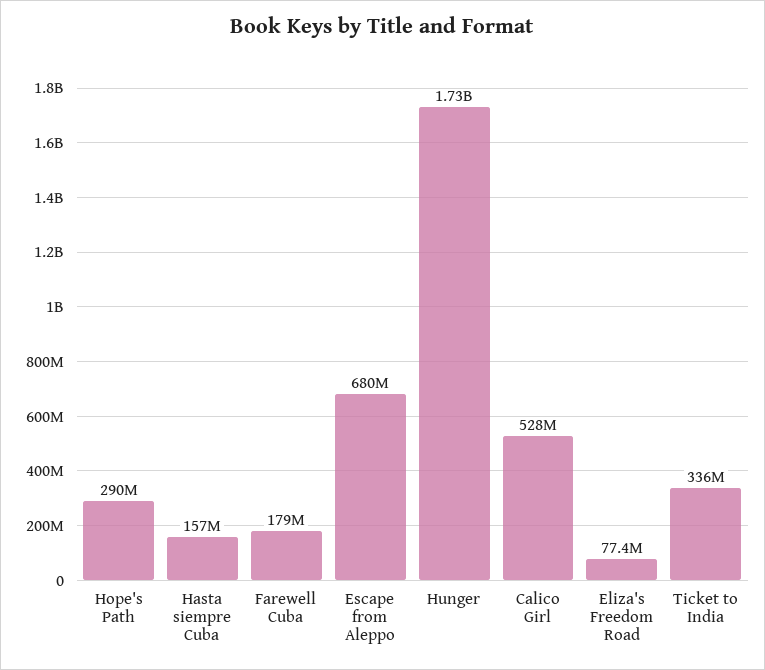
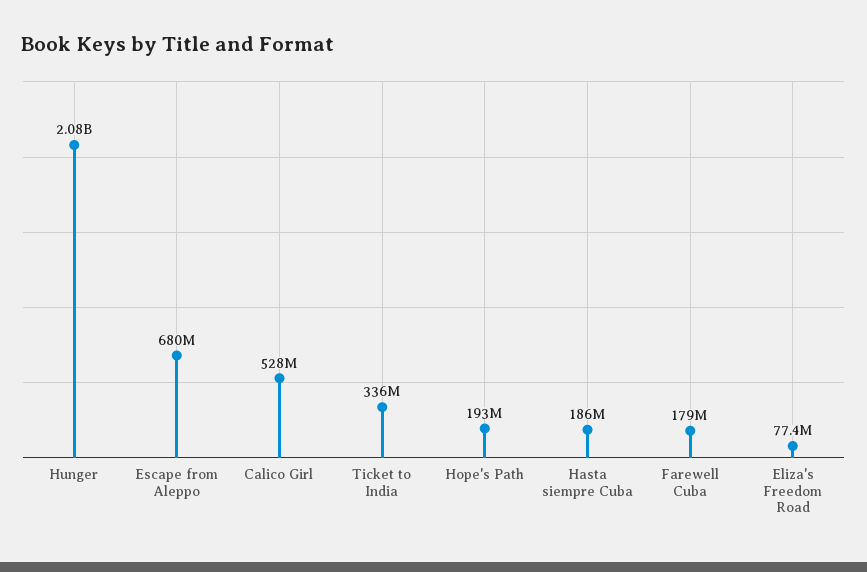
  {
-   "Hope's Path": 290000000,
+   "Hope's Path": 193000000,
-   "Hasta siempre Cuba": 157000000,
+   "Hasta siempre Cuba": 186000000,
    "Farewell Cuba": 179000000,
    "Escape from Aleppo": 680000000,
-   "Hunger": 1730000000,
+   "Hunger": 2080000000,
    "Calico Girl": 528000000,
    "Eliza's Freedom Road": 77400000,
    "Ticket to India": 336000000
  }

